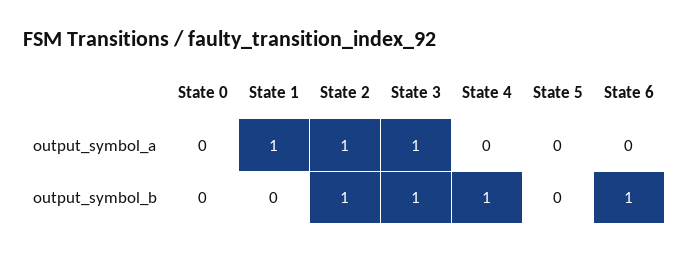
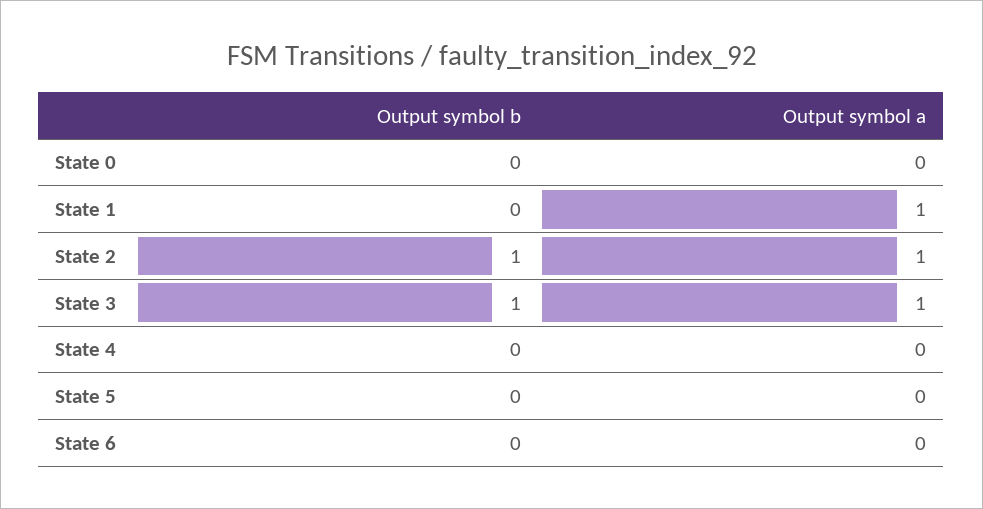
  {
    "State 0": {
      "output_symbol_a": 0,
      "output_symbol_b": 0
    },
    "State 1": {
      "output_symbol_a": 1,
      "output_symbol_b": 0
    },
    "State 2": {
      "output_symbol_a": 1,
      "output_symbol_b": 1
    },
    "State 3": {
      "output_symbol_a": 1,
      "output_symbol_b": 1
    },
    "State 4": {
      "output_symbol_a": 0,
-     "output_symbol_b": 1
+     "output_symbol_b": 0
    },
    "State 5": {
      "output_symbol_a": 0,
      "output_symbol_b": 0
    },
    "State 6": {
      "output_symbol_a": 0,
-     "output_symbol_b": 1
+     "output_symbol_b": 0
    }
  }

